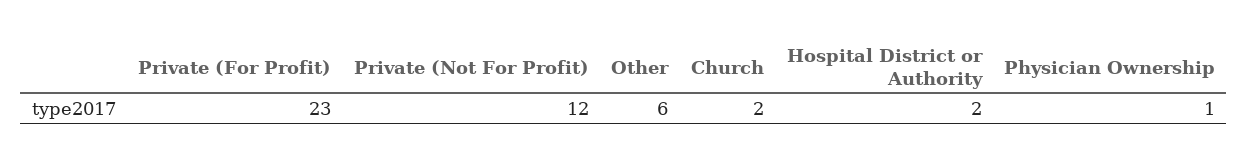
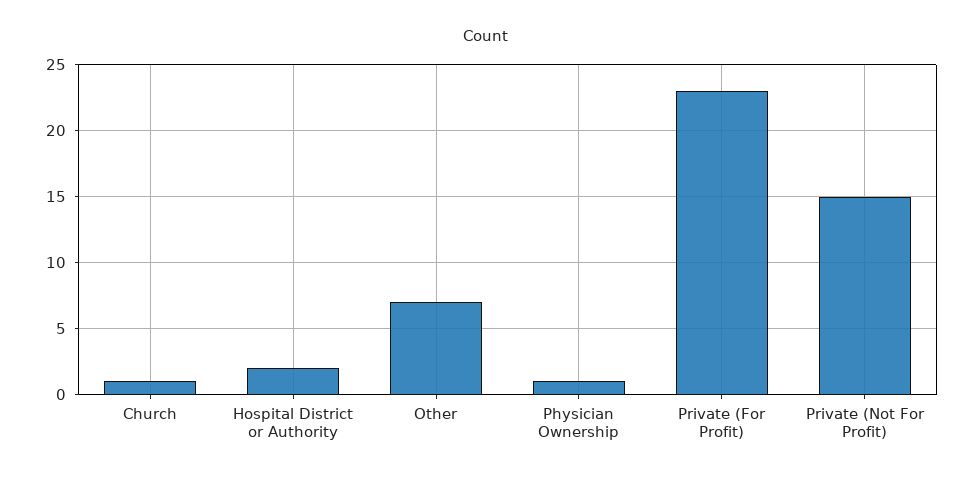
  {
    "Private (For Profit)": 23,
-   "Private (Not For Profit)": 12,
+   "Private (Not For Profit)": 15,
-   "Other": 6,
+   "Other": 7,
-   "Church": 2,
+   "Church": 1,
    "Hospital District or Authority": 2,
    "Physician Ownership": 1
  }

